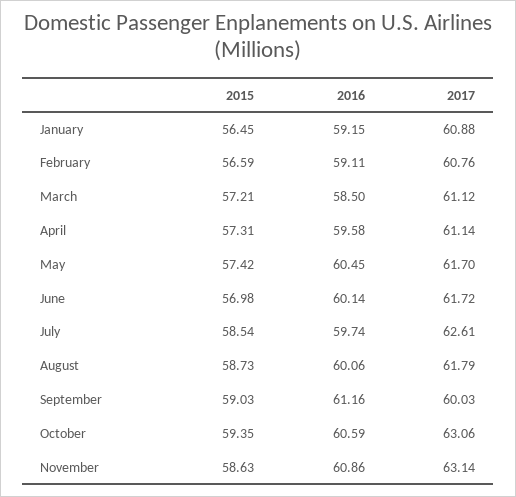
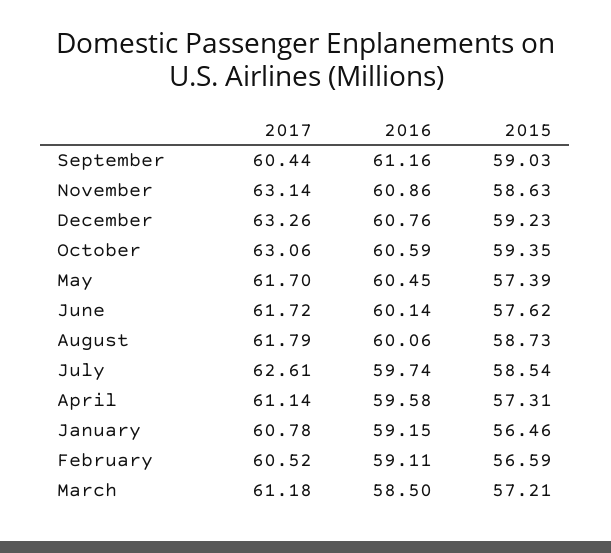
  {
    "2015": {
-     "January": 56.45,
+     "January": 56.46,
      "February": 56.59,
      "March": 57.21,
      "April": 57.31,
-     "May": 57.42,
+     "May": 57.39,
-     "June": 56.98,
+     "June": 57.62,
      "July": 58.54,
      "August": 58.73,
      "September": 59.03,
      "October": 59.35,
-     "November": 58.63
+     "November": 58.63,
+     "December": 59.23
    },
    "2016": {
      "January": 59.15,
      "February": 59.11,
      "March": 58.5,
      "April": 59.58,
      "May": 60.45,
      "June": 60.14,
      "July": 59.74,
      "August": 60.06,
      "September": 61.16,
      "October": 60.59,
-     "November": 60.86
+     "November": 60.86,
+     "December": 60.76
    },
    "2017": {
-     "January": 60.88,
+     "January": 60.78,
-     "February": 60.76,
+     "February": 60.52,
-     "March": 61.12,
+     "March": 61.18,
      "April": 61.14,
      "May": 61.7,
      "June": 61.72,
      "July": 62.61,
      "August": 61.79,
-     "September": 60.03,
+     "September": 60.44,
      "October": 63.06,
-     "November": 63.14
+     "November": 63.14,
+     "December": 63.26
    }
  }

